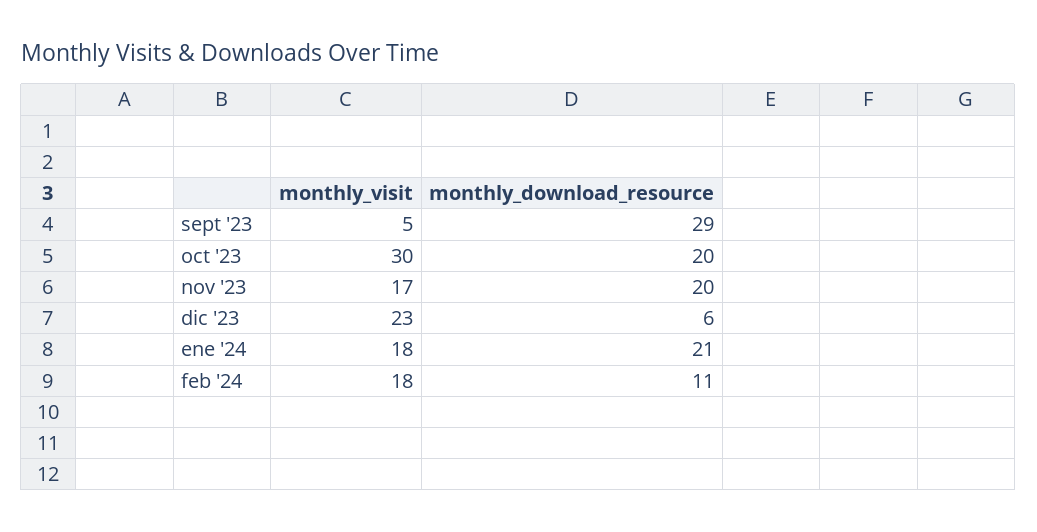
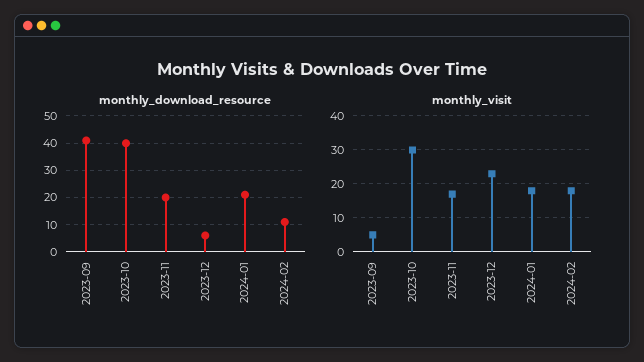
  {
    "monthly_visit": {
      "sept '23": 5,
      "oct '23": 30,
      "nov '23": 17,
      "dic '23": 23,
      "ene '24": 18,
      "feb '24": 18
    },
    "monthly_download_resource": {
-     "sept '23": 29,
+     "sept '23": 40,
-     "oct '23": 20,
+     "oct '23": 40,
      "nov '23": 20,
      "dic '23": 6,
      "ene '24": 21,
      "feb '24": 11
    }
  }

